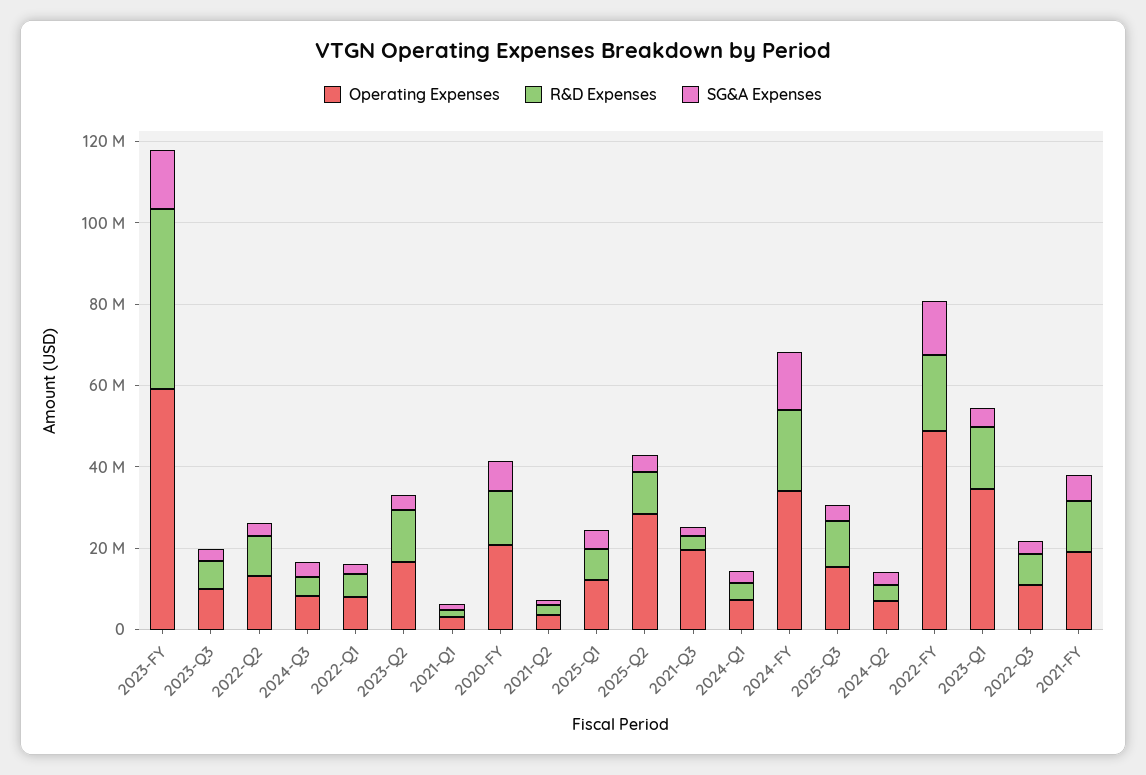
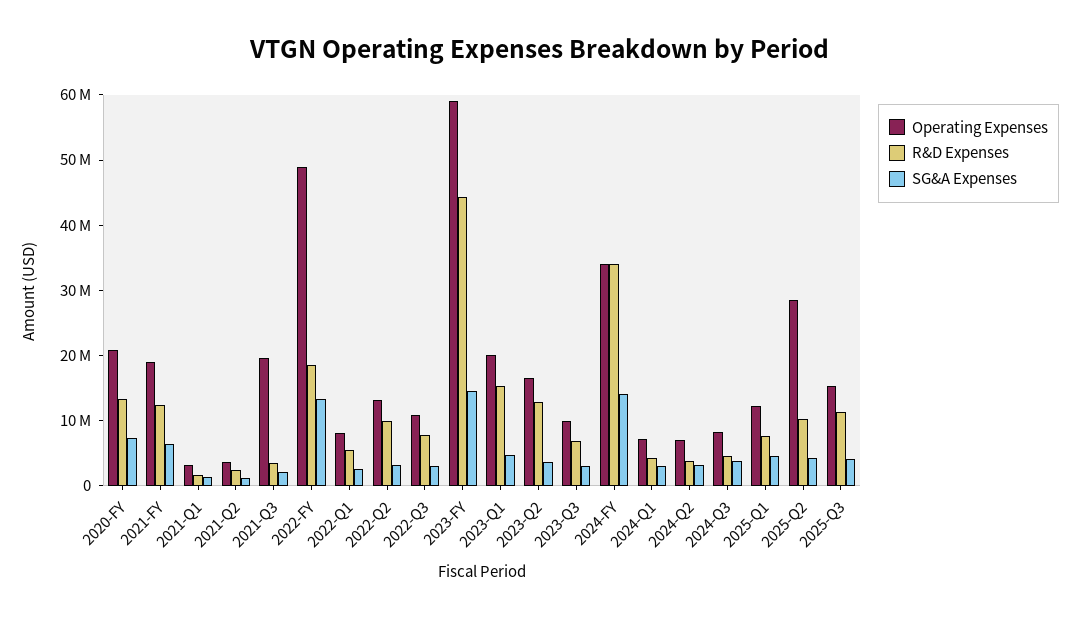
  {
    "Operating Expenses": {
      "2023-FY": 60000000,
      "2023-Q3": 10000000,
      "2022-Q2": 14000000,
      "2024-Q3": 8000000,
      "2022-Q1": 8000000,
      "2023-Q2": 16000000,
      "2021-Q1": 4000000,
      "2020-FY": 20000000,
      "2021-Q2": 4000000,
      "2025-Q1": 12000000,
      "2025-Q2": 28000000,
      "2021-Q3": 20000000,
      "2024-Q1": 8000000,
      "2024-FY": 34000000,
      "2025-Q3": 16000000,
      "2024-Q2": 8000000,
      "2022-FY": 48000000,
-     "2023-Q1": 35000000,
+     "2023-Q1": 20000000,
      "2022-Q3": 10000000,
      "2021-FY": 20000000
    },
    "R&D Expenses": {
      "2023-FY": 44000000,
      "2023-Q3": 6000000,
      "2022-Q2": 10000000,
      "2024-Q3": 4000000,
      "2022-Q1": 6000000,
      "2023-Q2": 12000000,
      "2021-Q1": 2000000,
      "2020-FY": 14000000,
      "2021-Q2": 2000000,
      "2025-Q1": 8000000,
      "2025-Q2": 10000000,
      "2021-Q3": 4000000,
      "2024-Q1": 4000000,
-     "2024-FY": 20000000,
+     "2024-FY": 34000000,
      "2025-Q3": 12000000,
      "2024-Q2": 4000000,
      "2022-FY": 18000000,
      "2023-Q1": 16000000,
      "2022-Q3": 8000000,
      "2021-FY": 12000000
    },
    "SG&A Expenses": {
      "2023-FY": 14000000,
      "2023-Q3": 4000000,
      "2022-Q2": 4000000,
      "2024-Q3": 4000000,
      "2022-Q1": 2000000,
      "2023-Q2": 4000000,
      "2021-Q1": 2000000,
      "2020-FY": 8000000,
      "2021-Q2": 2000000,
      "2025-Q1": 4000000,
      "2025-Q2": 4000000,
      "2021-Q3": 2000000,
      "2024-Q1": 2000000,
      "2024-FY": 14000000,
      "2025-Q3": 4000000,
      "2024-Q2": 4000000,
      "2022-FY": 14000000,
      "2023-Q1": 4000000,
      "2022-Q3": 4000000,
      "2021-FY": 6000000
    }
  }

